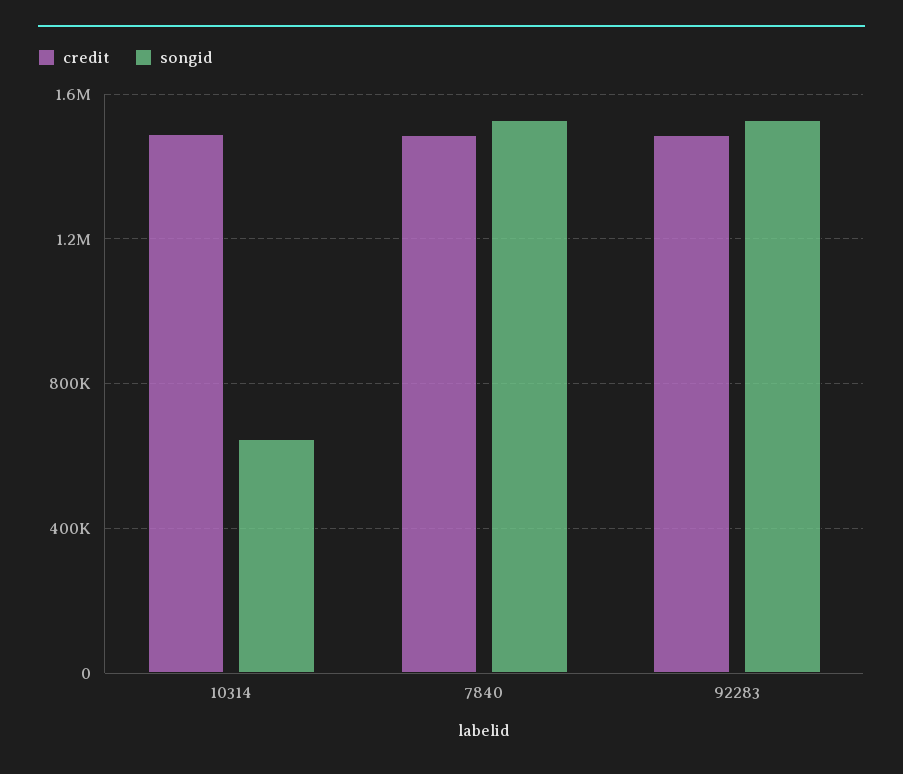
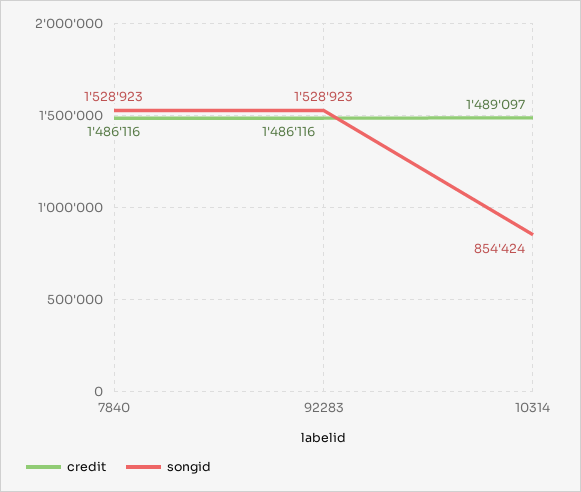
  {
    "credit": {
      "10314": 1489097,
      "7840": 1486116,
      "92283": 1486116
    },
    "songid": {
-     "10314": 650000,
+     "10314": 854424,
      "7840": 1528923,
      "92283": 1528923
    }
  }

